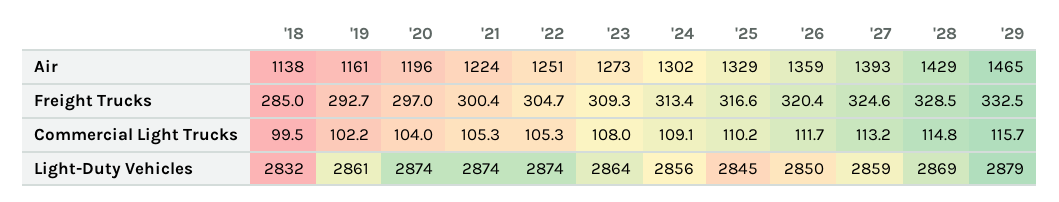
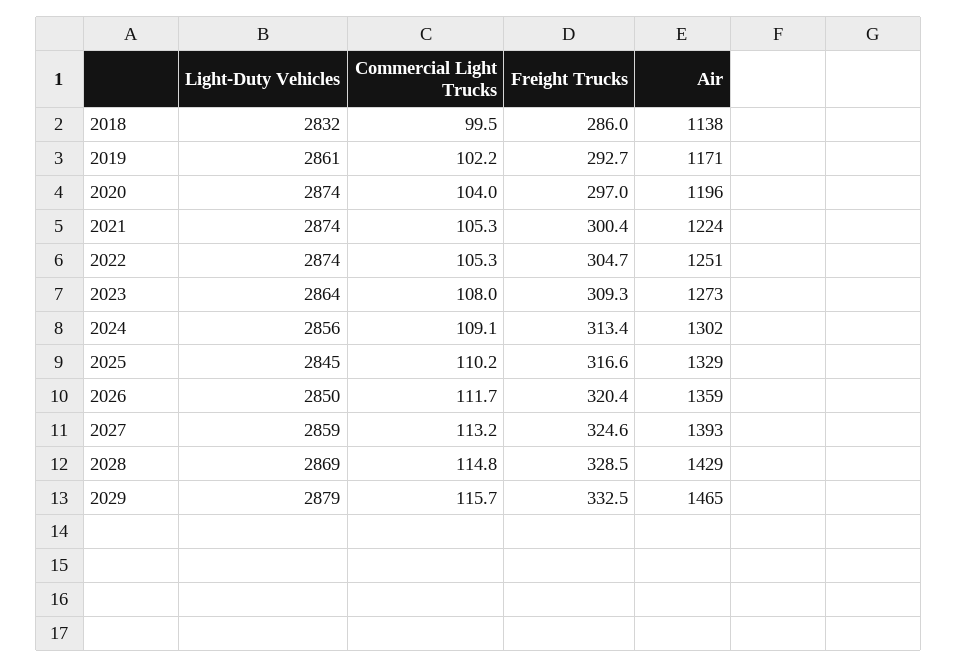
  {
    "'18": {
      "Air": 1138,
-     "Freight Trucks": 285,
+     "Freight Trucks": 286,
      "Commercial Light Trucks": 99.5,
      "Light-Duty Vehicles": 2832
    },
    "'19": {
-     "Air": 1161,
+     "Air": 1171,
      "Freight Trucks": 292.7,
      "Commercial Light Trucks": 102.2,
      "Light-Duty Vehicles": 2861
    },
    "'20": {
      "Air": 1196,
      "Freight Trucks": 297,
      "Commercial Light Trucks": 104,
      "Light-Duty Vehicles": 2874
    },
    "'21": {
      "Air": 1224,
      "Freight Trucks": 300.4,
      "Commercial Light Trucks": 105.3,
      "Light-Duty Vehicles": 2874
    },
    "'22": {
      "Air": 1251,
      "Freight Trucks": 304.7,
      "Commercial Light Trucks": 105.3,
      "Light-Duty Vehicles": 2874
    },
    "'23": {
      "Air": 1273,
      "Freight Trucks": 309.3,
      "Commercial Light Trucks": 108,
      "Light-Duty Vehicles": 2864
    },
    "'24": {
      "Air": 1302,
      "Freight Trucks": 313.4,
      "Commercial Light Trucks": 109.1,
      "Light-Duty Vehicles": 2856
    },
    "'25": {
      "Air": 1329,
      "Freight Trucks": 316.6,
      "Commercial Light Trucks": 110.2,
      "Light-Duty Vehicles": 2845
    },
    "'26": {
      "Air": 1359,
      "Freight Trucks": 320.4,
      "Commercial Light Trucks": 111.7,
      "Light-Duty Vehicles": 2850
    },
    "'27": {
      "Air": 1393,
      "Freight Trucks": 324.6,
      "Commercial Light Trucks": 113.2,
      "Light-Duty Vehicles": 2859
    },
    "'28": {
      "Air": 1429,
      "Freight Trucks": 328.5,
      "Commercial Light Trucks": 114.8,
      "Light-Duty Vehicles": 2869
    },
    "'29": {
      "Air": 1465,
      "Freight Trucks": 332.5,
      "Commercial Light Trucks": 115.7,
      "Light-Duty Vehicles": 2879
    }
  }

